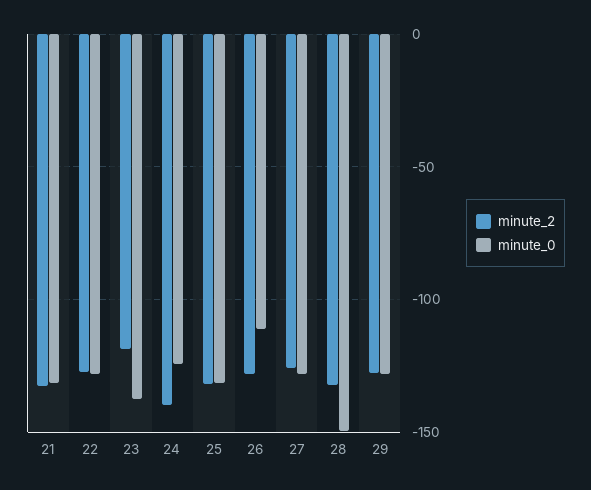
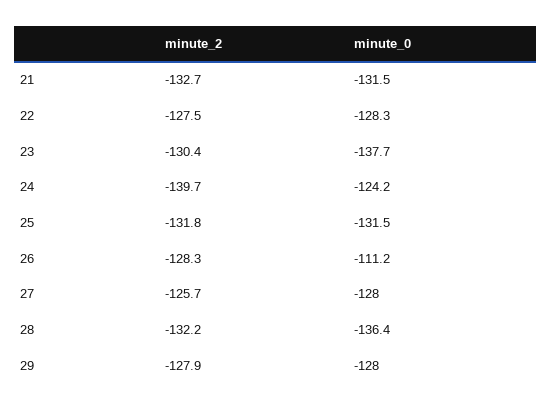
  {
    "minute_2": {
      "21": -132.7,
      "22": -127.5,
-     "23": -120,
+     "23": -130.4,
      "24": -139.7,
      "25": -131.8,
      "26": -128.3,
      "27": -125.7,
      "28": -132.2,
      "29": -127.9
    },
    "minute_0": {
      "21": -131.5,
      "22": -128.3,
      "23": -137.7,
      "24": -124.2,
      "25": -131.5,
      "26": -111.2,
      "27": -128,
-     "28": -150,
+     "28": -136.4,
      "29": -128
    }
  }

